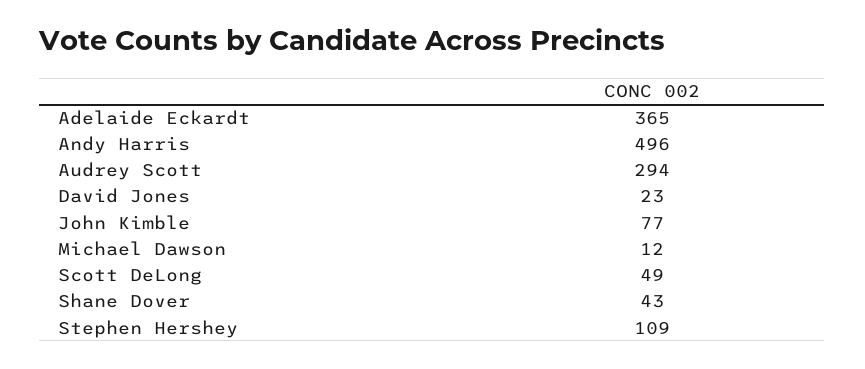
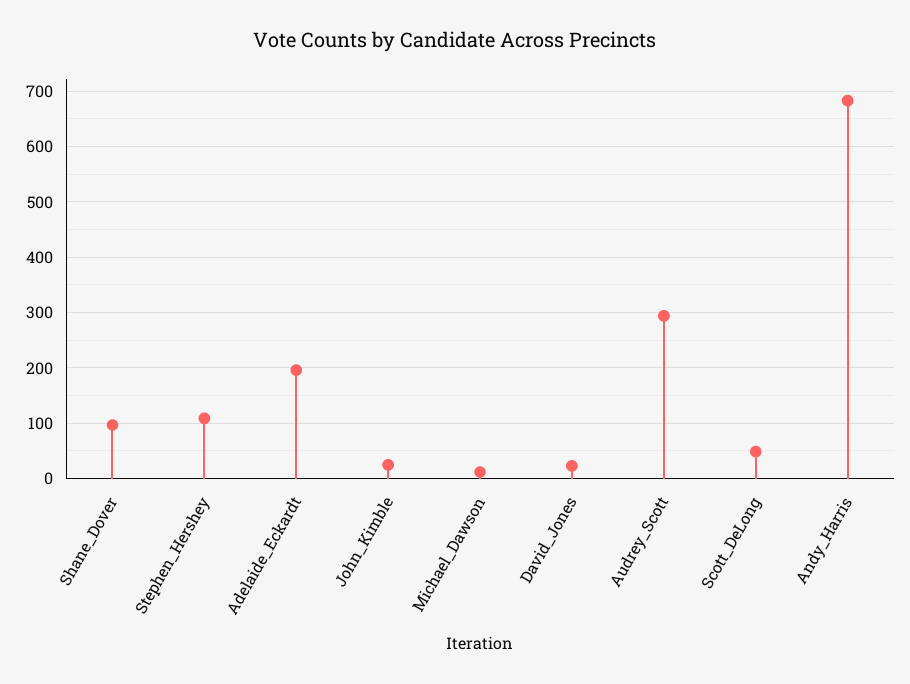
  {
-   "Adelaide Eckardt": 365,
+   "Adelaide Eckardt": 200,
-   "Andy Harris": 496,
+   "Andy Harris": 680,
    "Audrey Scott": 294,
    "David Jones": 23,
-   "John Kimble": 77,
+   "John Kimble": 20,
    "Michael Dawson": 12,
    "Scott DeLong": 49,
-   "Shane Dover": 43,
+   "Shane Dover": 100,
    "Stephen Hershey": 109
  }

